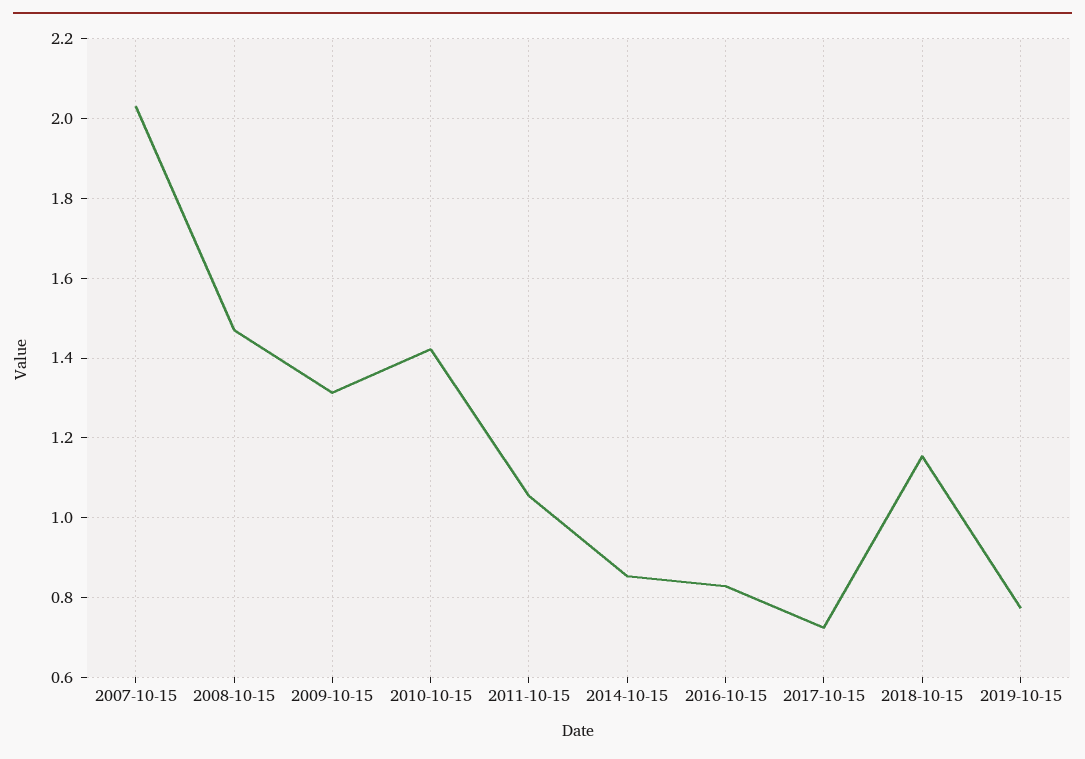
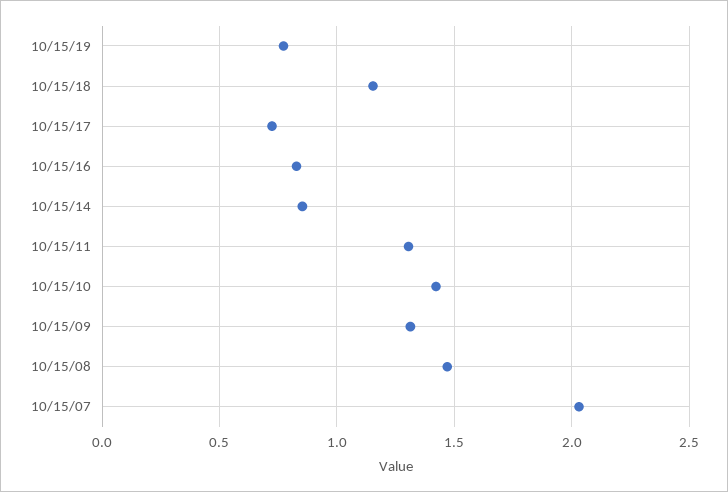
  {
    "2007-10-15": 2.04,
    "2008-10-15": 1.48,
    "2009-10-15": 1.32,
    "2010-10-15": 1.42,
-   "2011-10-15": 1.06,
+   "2011-10-15": 1.3,
    "2014-10-15": 0.86,
    "2016-10-15": 0.82,
    "2017-10-15": 0.72,
    "2018-10-15": 1.16,
    "2019-10-15": 0.78
  }

